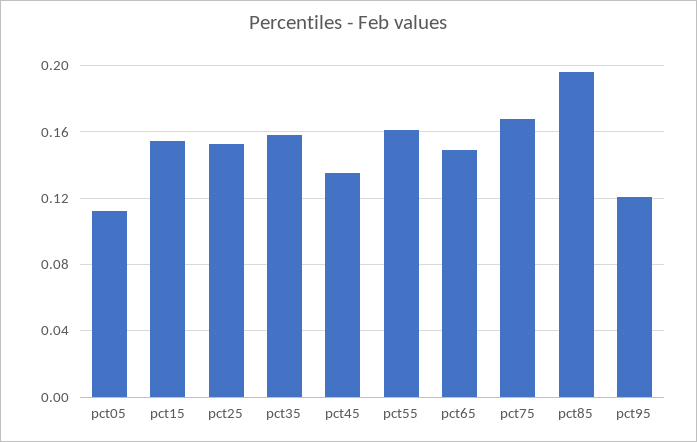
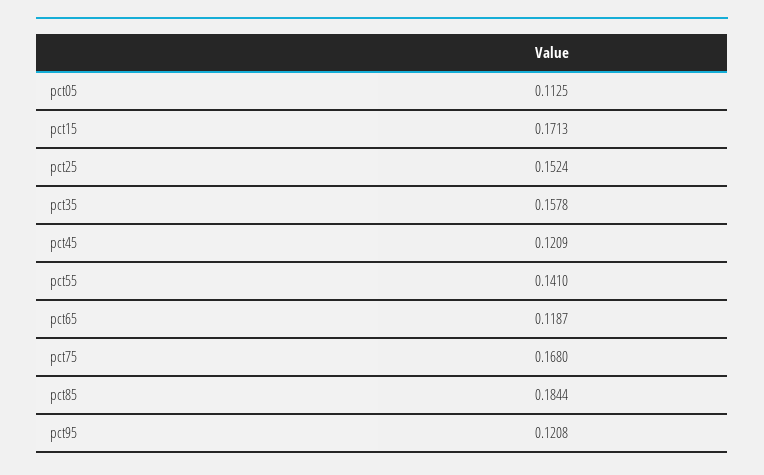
  {
    "pct05": 0.1125,
-   "pct15": 0.155,
+   "pct15": 0.1713,
    "pct25": 0.1524,
    "pct35": 0.1578,
-   "pct45": 0.135,
+   "pct45": 0.1209,
-   "pct55": 0.16,
+   "pct55": 0.141,
-   "pct65": 0.15,
+   "pct65": 0.1187,
    "pct75": 0.168,
-   "pct85": 0.195,
+   "pct85": 0.1844,
    "pct95": 0.1208
  }

